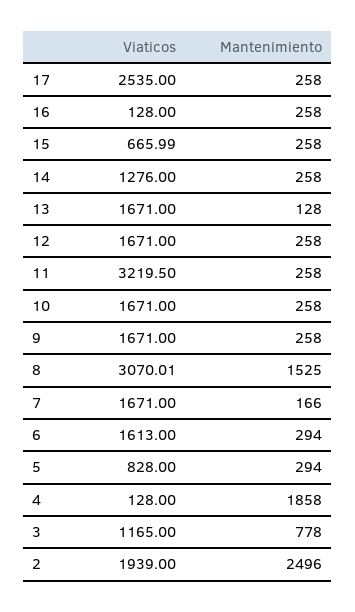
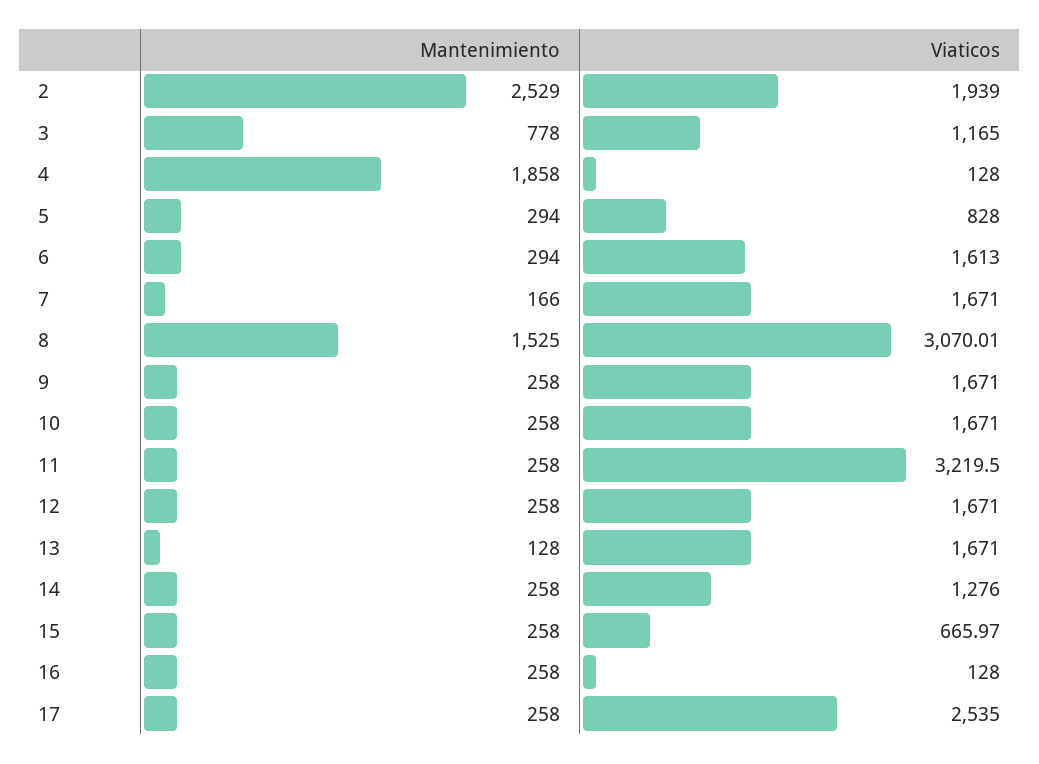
  {
    "Viaticos": {
      "17": 2535,
      "16": 128,
-     "15": 665.99,
+     "15": 665.97,
      "14": 1276,
      "13": 1671,
      "12": 1671,
      "11": 3219.5,
      "10": 1671,
      "9": 1671,
      "8": 3070.01,
      "7": 1671,
      "6": 1613,
      "5": 828,
      "4": 128,
      "3": 1165,
      "2": 1939
    },
    "Mantenimiento": {
      "17": 258,
      "16": 258,
      "15": 258,
      "14": 258,
      "13": 128,
      "12": 258,
      "11": 258,
      "10": 258,
      "9": 258,
      "8": 1525,
      "7": 166,
      "6": 294,
      "5": 294,
      "4": 1858,
      "3": 778,
-     "2": 2496
+     "2": 2529
    }
  }

